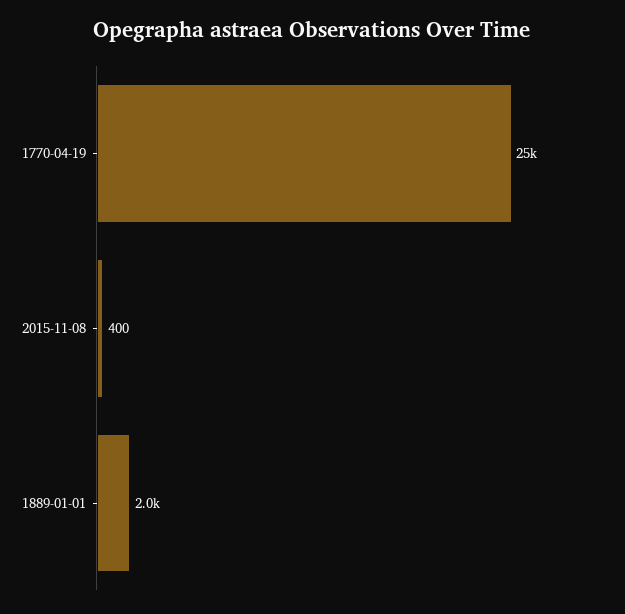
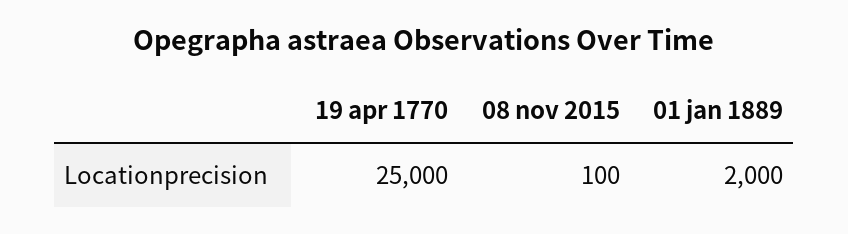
  {
    "1770-04-19": 25000,
-   "2015-11-08": 400,
+   "2015-11-08": 100,
    "1889-01-01": 2000
  }

